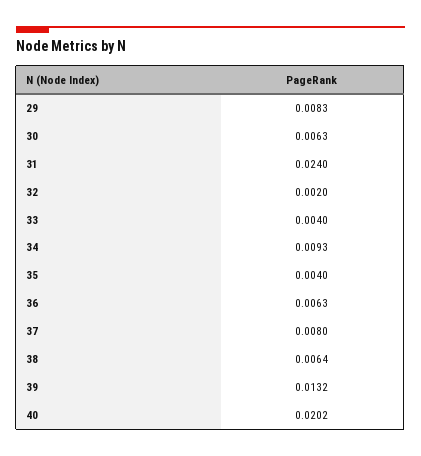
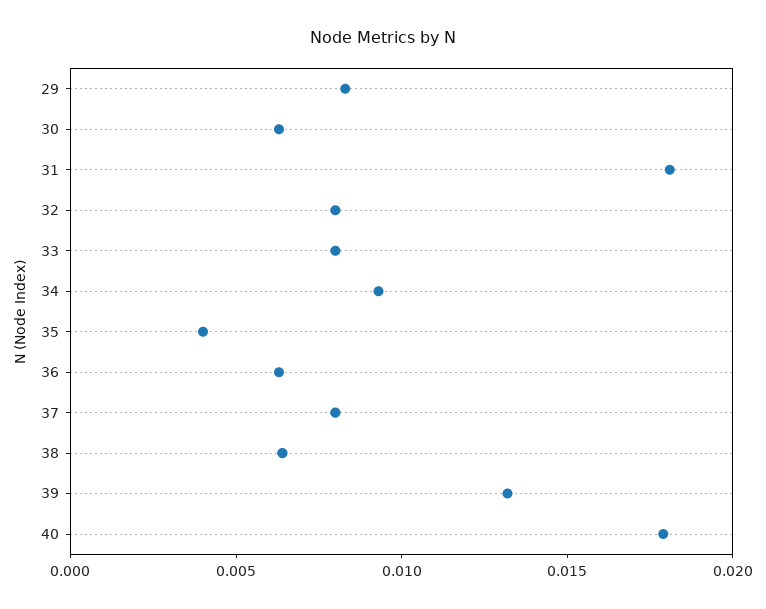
  {
    "29": 0.0083,
    "30": 0.0063,
-   "31": 0.024,
+   "31": 0.018,
-   "32": 0.002,
+   "32": 0.008,
-   "33": 0.004,
+   "33": 0.008,
    "34": 0.0093,
    "35": 0.004,
    "36": 0.0063,
    "37": 0.008,
    "38": 0.0064,
    "39": 0.0132,
-   "40": 0.0202
+   "40": 0.018
  }

